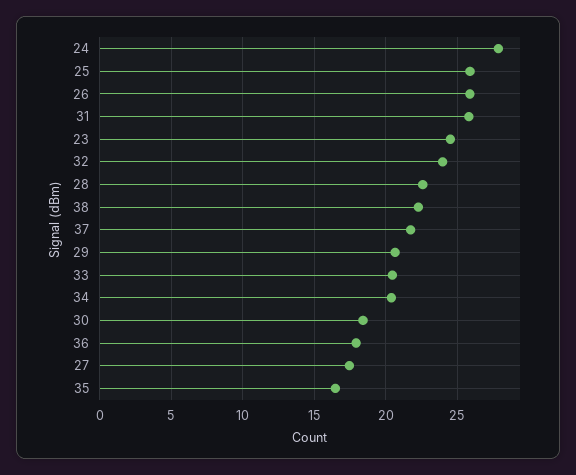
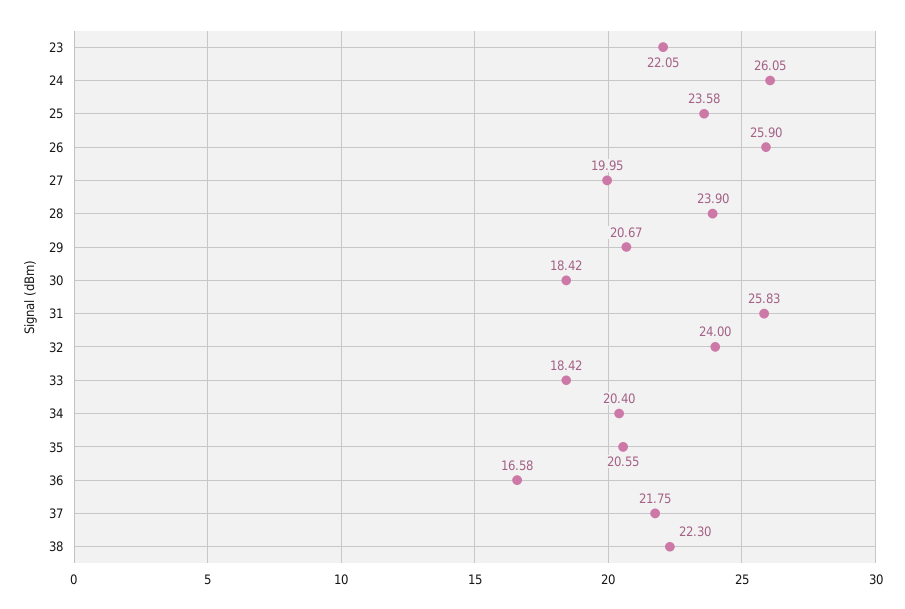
  {
-   "24": 28,
+   "24": 26.05,
-   "25": 26,
+   "25": 23.58,
    "26": 25.9,
    "31": 25.83,
-   "23": 24.5,
+   "23": 22.05,
    "32": 24,
-   "28": 22.5,
+   "28": 23.9,
    "38": 22.3,
    "37": 21.75,
    "29": 20.67,
-   "33": 20.5,
+   "33": 18.42,
    "34": 20.4,
    "30": 18.42,
-   "36": 18,
+   "36": 16.58,
-   "27": 17.5,
+   "27": 19.95,
-   "35": 16.5
+   "35": 20.55
  }

